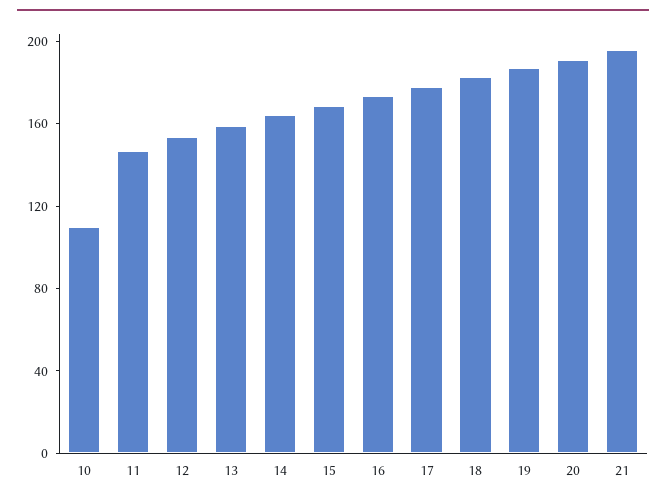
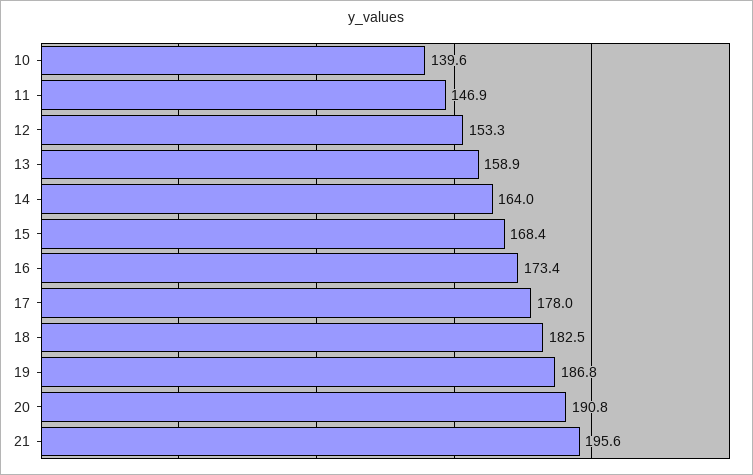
  {
-   "10": 110,
+   "10": 139.6,
    "11": 146.9,
    "12": 153.3,
    "13": 158.9,
    "14": 164,
    "15": 168.4,
    "16": 173.4,
    "17": 178,
    "18": 182.5,
    "19": 186.8,
    "20": 190.8,
    "21": 195.6
  }

